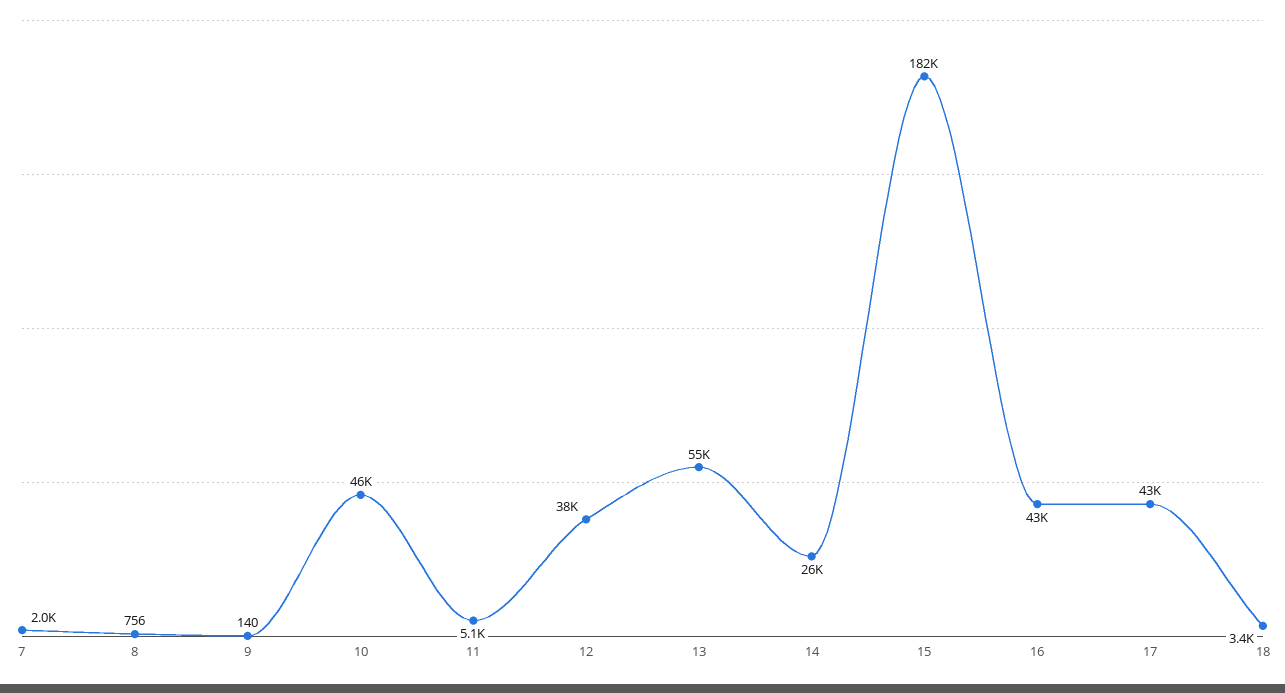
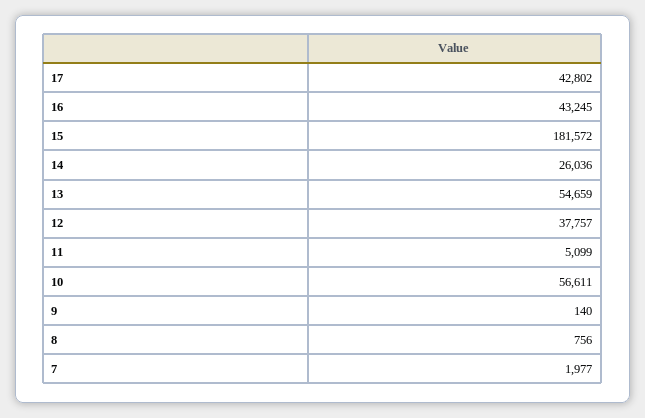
  {
    "7": 1977,
    "8": 756,
    "9": 140,
-   "10": 46000,
+   "10": 56611,
    "11": 5099,
    "12": 37757,
    "13": 54659,
    "14": 26036,
    "15": 181572,
    "16": 43245,
-   "17": 42802,
+   "17": 42802
-   "18": 3400
  }

